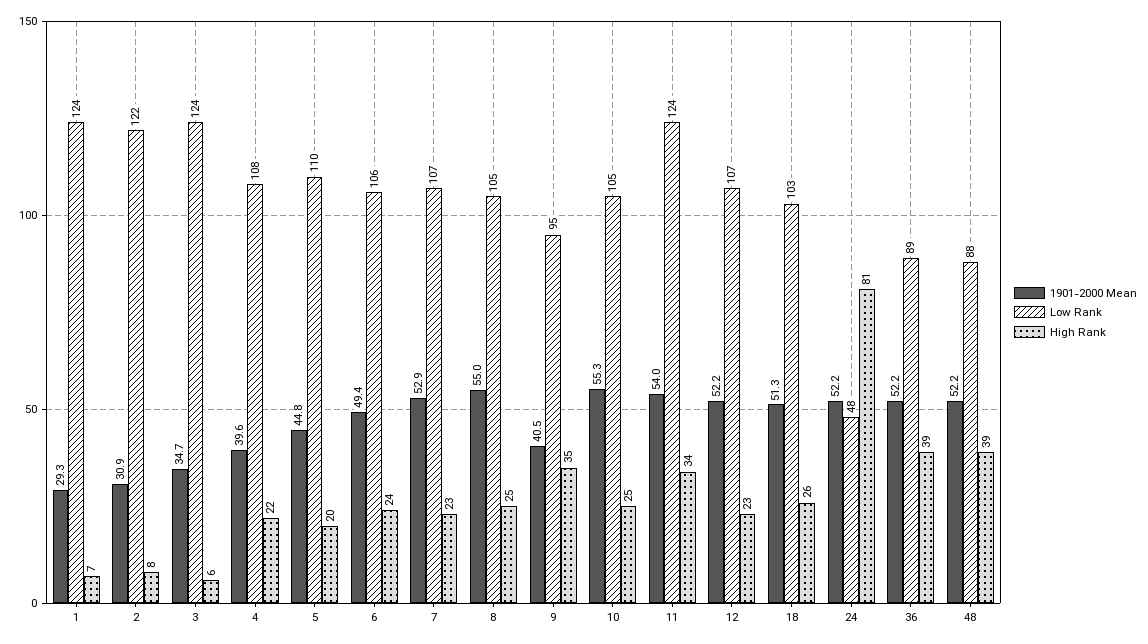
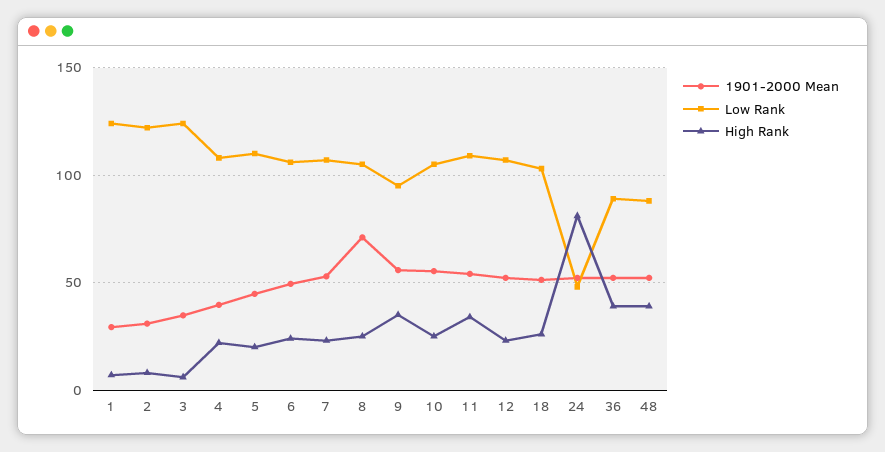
  {
    "1901-2000 Mean": {
      "1": 29.3,
      "2": 30.9,
      "3": 34.7,
      "4": 39.6,
      "5": 44.8,
      "6": 49.4,
      "7": 52.9,
-     "8": 55,
+     "8": 70,
-     "9": 40.5,
+     "9": 55,
      "10": 55.3,
      "11": 54,
      "12": 52.2,
      "18": 51.3,
      "24": 52.2,
      "36": 52.2,
      "48": 52.2
    },
    "Low Rank": {
      "1": 124,
      "2": 122,
      "3": 124,
      "4": 108,
      "5": 110,
      "6": 106,
      "7": 107,
      "8": 105,
      "9": 95,
      "10": 105,
-     "11": 124,
+     "11": 110,
      "12": 107,
      "18": 103,
      "24": 48,
      "36": 89,
      "48": 88
    },
    "High Rank": {
      "1": 7,
      "2": 8,
      "3": 6,
      "4": 22,
      "5": 20,
      "6": 24,
      "7": 23,
      "8": 25,
      "9": 35,
      "10": 25,
      "11": 34,
      "12": 23,
      "18": 26,
      "24": 81,
      "36": 39,
      "48": 39
    }
  }

